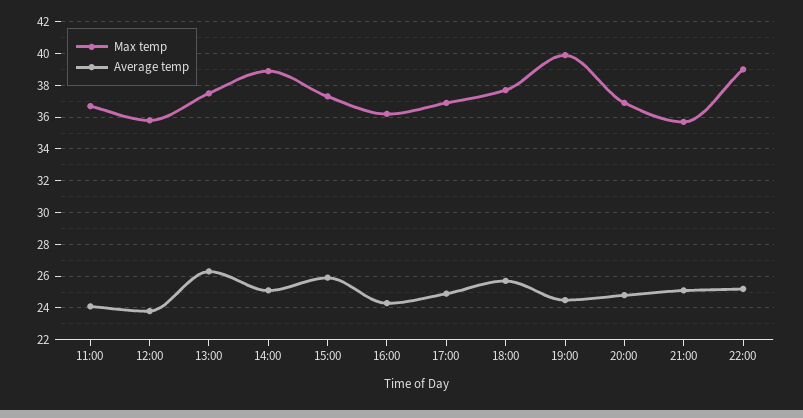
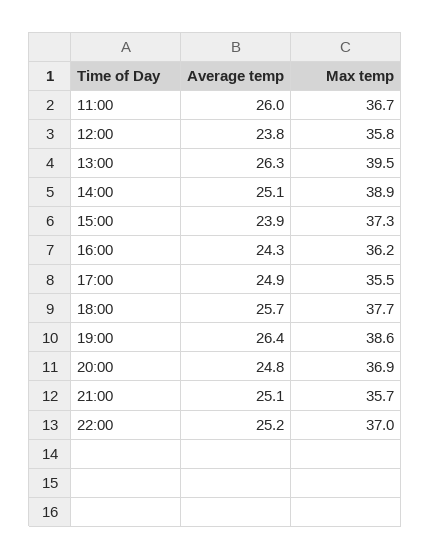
  {
    "Max temp": {
      "11:00": 36.7,
      "12:00": 35.8,
-     "13:00": 37.5,
+     "13:00": 39.5,
      "14:00": 38.9,
      "15:00": 37.3,
      "16:00": 36.2,
-     "17:00": 37,
+     "17:00": 35.5,
      "18:00": 37.7,
-     "19:00": 40,
+     "19:00": 38.6,
      "20:00": 36.9,
      "21:00": 35.7,
-     "22:00": 39
+     "22:00": 37
    },
    "Average temp": {
-     "11:00": 24,
+     "11:00": 26,
      "12:00": 23.8,
      "13:00": 26.3,
      "14:00": 25.1,
-     "15:00": 26,
+     "15:00": 23.9,
      "16:00": 24.3,
      "17:00": 24.9,
      "18:00": 25.7,
-     "19:00": 24.5,
+     "19:00": 26.4,
      "20:00": 24.8,
      "21:00": 25.1,
      "22:00": 25.2
    }
  }

